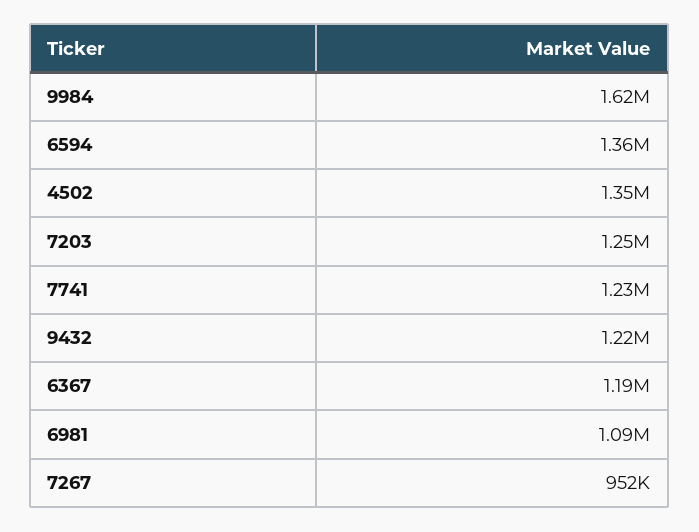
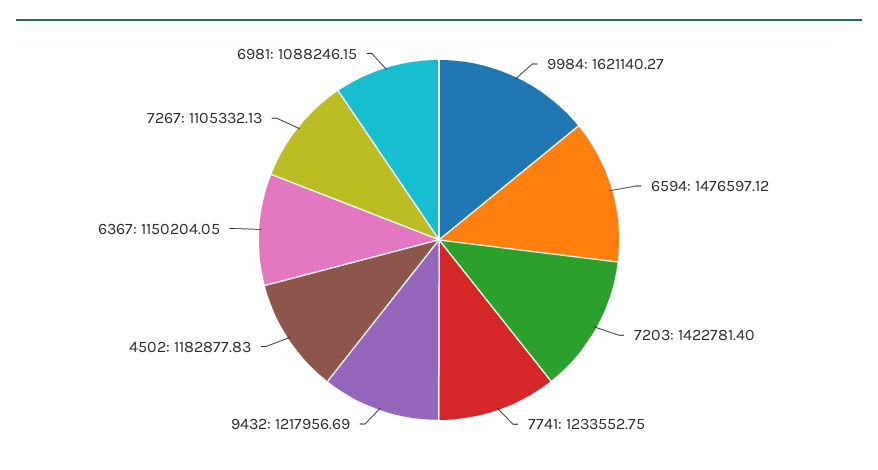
  {
    "9984": 1621140.27,
-   "6594": 1360000,
+   "6594": 1476597.12,
-   "4502": 1350000,
+   "4502": 1182877.83,
-   "7203": 1250000,
+   "7203": 1422781.4,
    "7741": 1233552.75,
    "9432": 1217956.69,
-   "6367": 1190000,
+   "6367": 1150204.05,
    "6981": 1088246.15,
-   "7267": 952000
+   "7267": 1105332.13
  }

